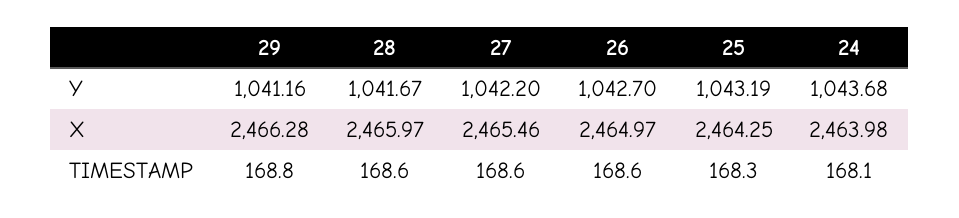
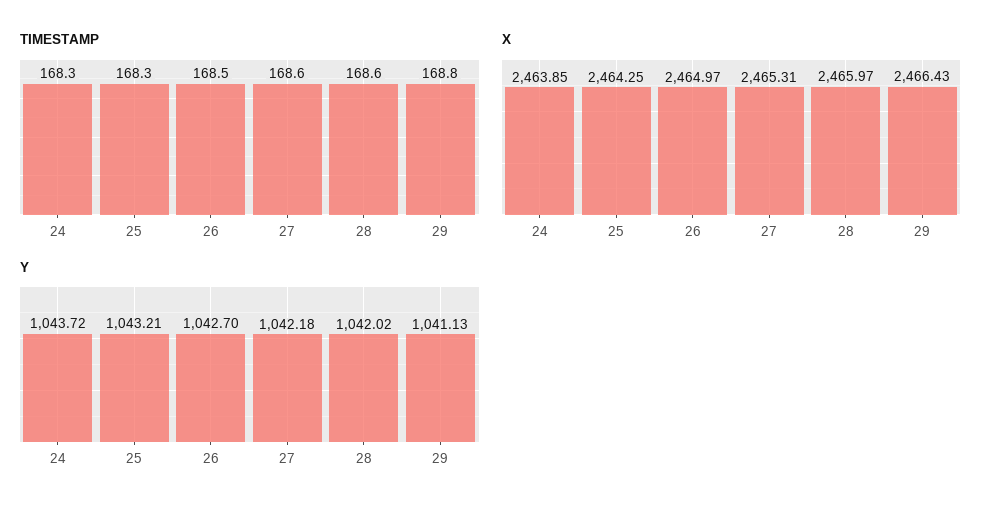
  {
    "Y": {
-     "29": 1041.16,
+     "29": 1041.13,
-     "28": 1041.67,
+     "28": 1042.02,
-     "27": 1042.2,
+     "27": 1042.18,
      "26": 1042.7,
-     "25": 1043.19,
+     "25": 1043.21,
-     "24": 1043.68
+     "24": 1043.72
    },
    "X": {
-     "29": 2466.28,
+     "29": 2466.43,
      "28": 2465.97,
-     "27": 2465.46,
+     "27": 2465.31,
      "26": 2464.97,
      "25": 2464.25,
-     "24": 2463.98
+     "24": 2463.85
    },
    "TIMESTAMP": {
      "29": 168.8,
      "28": 168.6,
      "27": 168.6,
-     "26": 168.6,
+     "26": 168.5,
      "25": 168.3,
-     "24": 168.1
+     "24": 168.3
    }
  }

